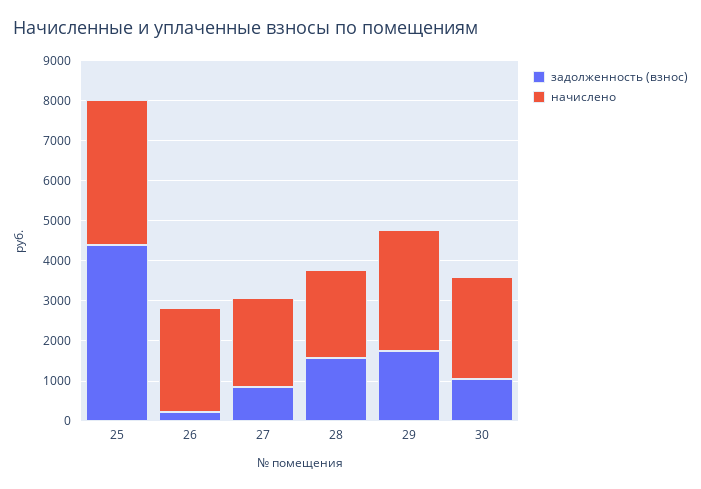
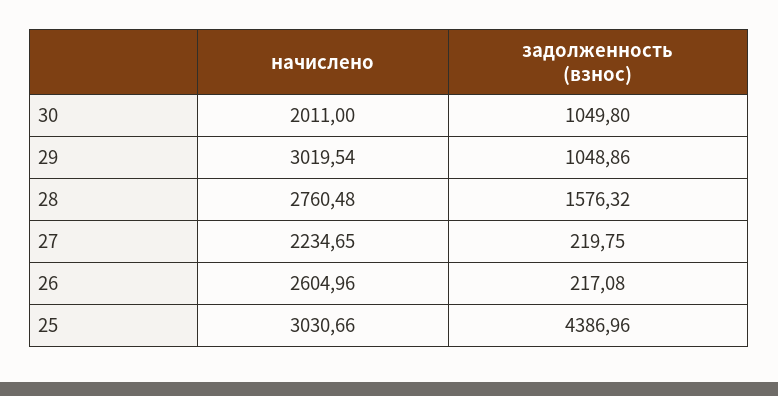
  {
    "задолженность (взнос)": {
      "25": 4386.96,
      "26": 217.08,
-     "27": 800,
+     "27": 219.75,
      "28": 1576.32,
-     "29": 1800,
+     "29": 1048.86,
      "30": 1049.8
    },
    "начислено": {
-     "25": 3600,
+     "25": 3030.66,
      "26": 2604.96,
      "27": 2234.65,
-     "28": 2200,
+     "28": 2760.48,
      "29": 3019.54,
-     "30": 2600
+     "30": 2011
    }
  }

